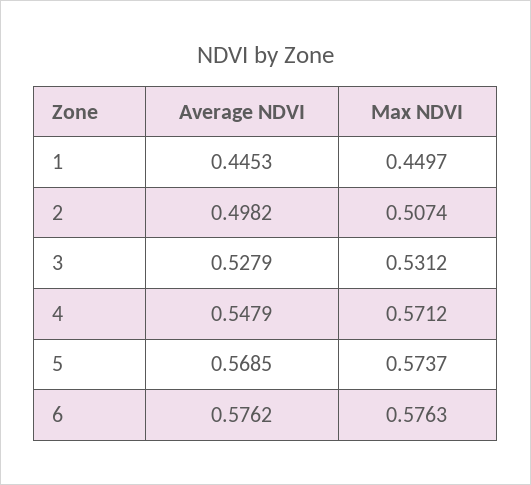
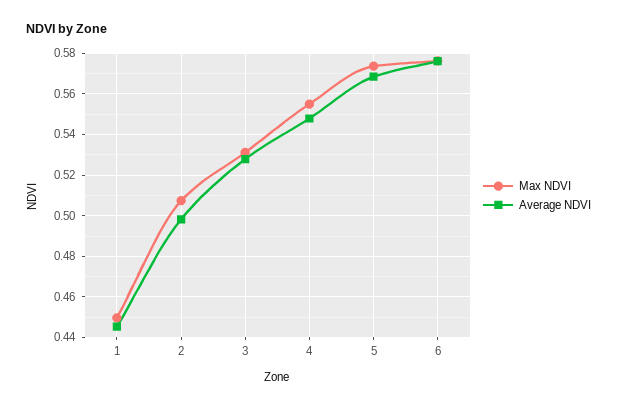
  {
    "Average NDVI": {
      "1": 0.4453,
      "2": 0.4982,
      "3": 0.5279,
      "4": 0.5479,
      "5": 0.5685,
      "6": 0.5762
    },
    "Max NDVI": {
      "1": 0.4497,
      "2": 0.5074,
      "3": 0.5312,
-     "4": 0.5712,
+     "4": 0.555,
      "5": 0.5737,
      "6": 0.5763
    }
  }

